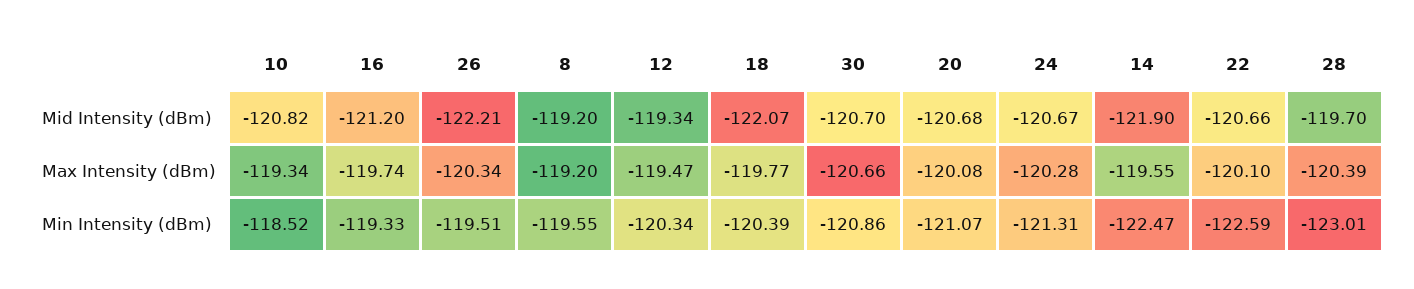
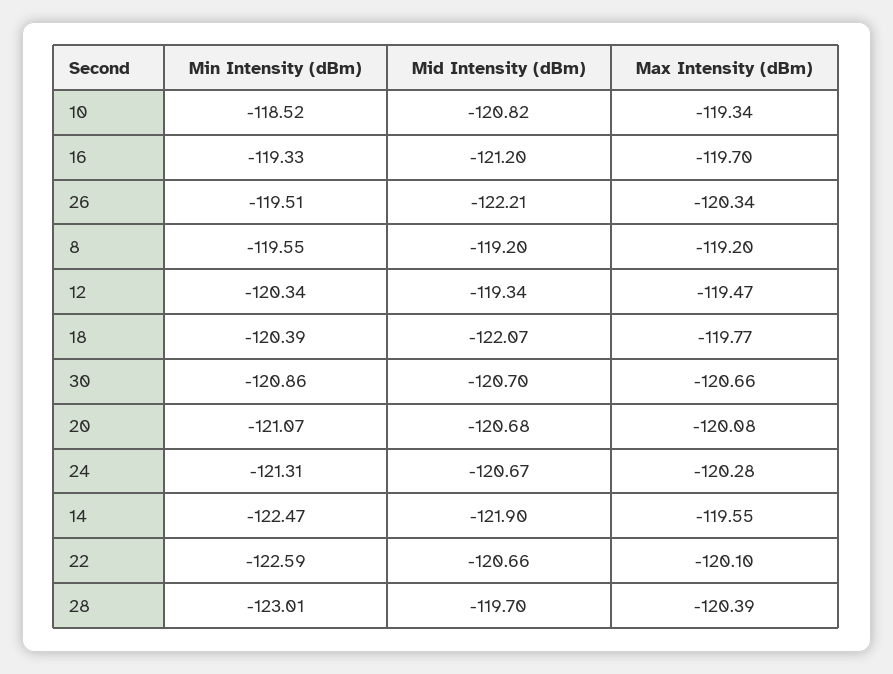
  {
    "10": {
      "Mid Intensity (dBm)": -120.82,
      "Max Intensity (dBm)": -119.34,
      "Min Intensity (dBm)": -118.52
    },
    "16": {
      "Mid Intensity (dBm)": -121.2,
-     "Max Intensity (dBm)": -119.74,
+     "Max Intensity (dBm)": -119.7,
      "Min Intensity (dBm)": -119.33
    },
    "26": {
      "Mid Intensity (dBm)": -122.21,
      "Max Intensity (dBm)": -120.34,
      "Min Intensity (dBm)": -119.51
    },
    "8": {
      "Mid Intensity (dBm)": -119.2,
      "Max Intensity (dBm)": -119.2,
      "Min Intensity (dBm)": -119.55
    },
    "12": {
      "Mid Intensity (dBm)": -119.34,
      "Max Intensity (dBm)": -119.47,
      "Min Intensity (dBm)": -120.34
    },
    "18": {
      "Mid Intensity (dBm)": -122.07,
      "Max Intensity (dBm)": -119.77,
      "Min Intensity (dBm)": -120.39
    },
    "30": {
      "Mid Intensity (dBm)": -120.7,
      "Max Intensity (dBm)": -120.66,
      "Min Intensity (dBm)": -120.86
    },
    "20": {
      "Mid Intensity (dBm)": -120.68,
      "Max Intensity (dBm)": -120.08,
      "Min Intensity (dBm)": -121.07
    },
    "24": {
      "Mid Intensity (dBm)": -120.67,
      "Max Intensity (dBm)": -120.28,
      "Min Intensity (dBm)": -121.31
    },
    "14": {
      "Mid Intensity (dBm)": -121.9,
      "Max Intensity (dBm)": -119.55,
      "Min Intensity (dBm)": -122.47
    },
    "22": {
      "Mid Intensity (dBm)": -120.66,
      "Max Intensity (dBm)": -120.1,
      "Min Intensity (dBm)": -122.59
    },
    "28": {
      "Mid Intensity (dBm)": -119.7,
      "Max Intensity (dBm)": -120.39,
      "Min Intensity (dBm)": -123.01
    }
  }

